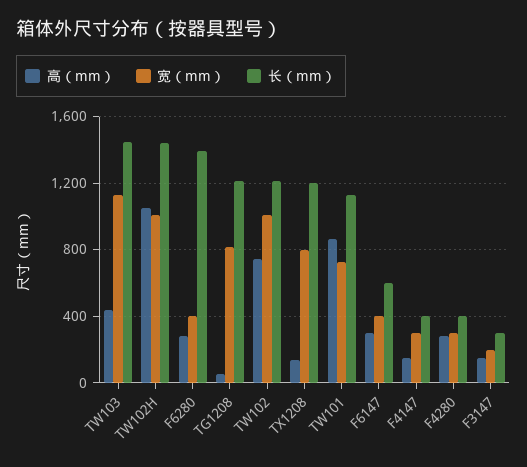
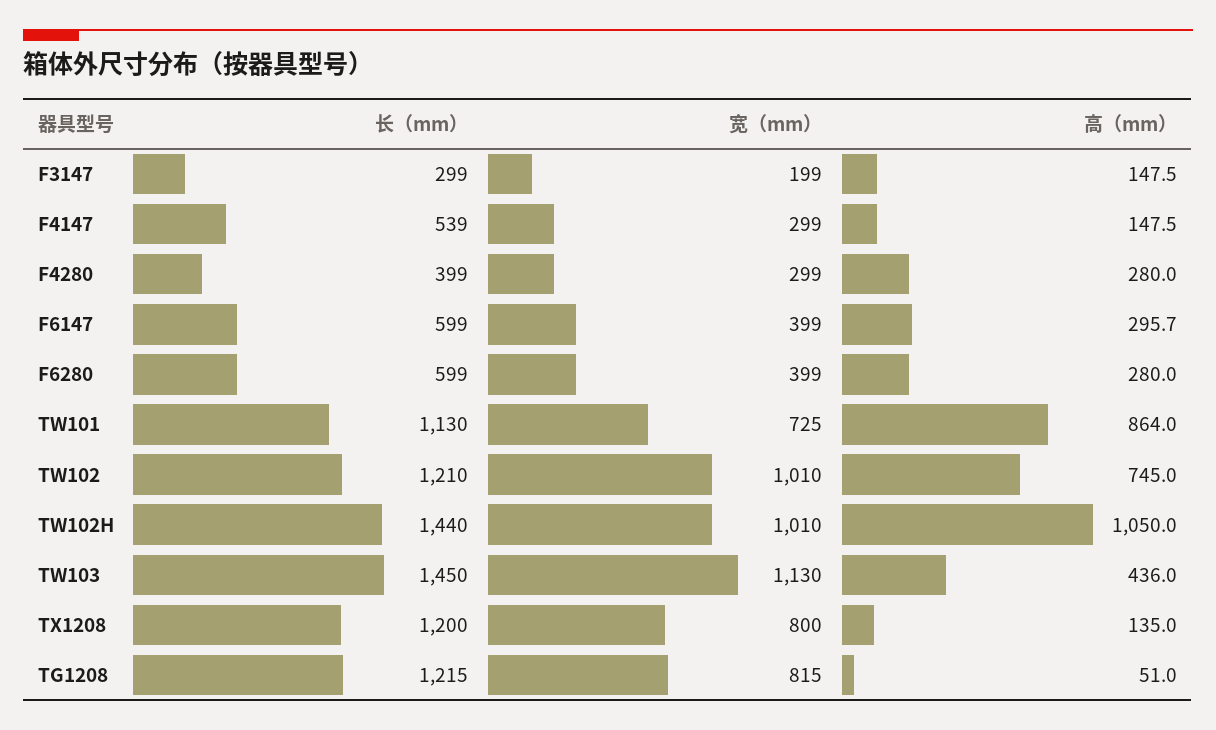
  {
    "高（mm）": {
      "TW103": 436,
      "TW102H": 1050,
      "F6280": 280,
      "TG1208": 51,
      "TW102": 745,
      "TX1208": 135,
      "TW101": 864,
      "F6147": 295.7,
      "F4147": 147.5,
      "F4280": 280,
      "F3147": 147.5
    },
    "宽（mm）": {
      "TW103": 1130,
      "TW102H": 1010,
      "F6280": 399,
      "TG1208": 815,
      "TW102": 1010,
      "TX1208": 800,
      "TW101": 725,
      "F6147": 399,
      "F4147": 299,
      "F4280": 299,
      "F3147": 199
    },
    "长（mm）": {
      "TW103": 1450,
      "TW102H": 1440,
-     "F6280": 1400,
+     "F6280": 599,
      "TG1208": 1215,
      "TW102": 1210,
      "TX1208": 1200,
      "TW101": 1130,
      "F6147": 599,
-     "F4147": 400,
+     "F4147": 539,
      "F4280": 399,
      "F3147": 299
    }
  }

